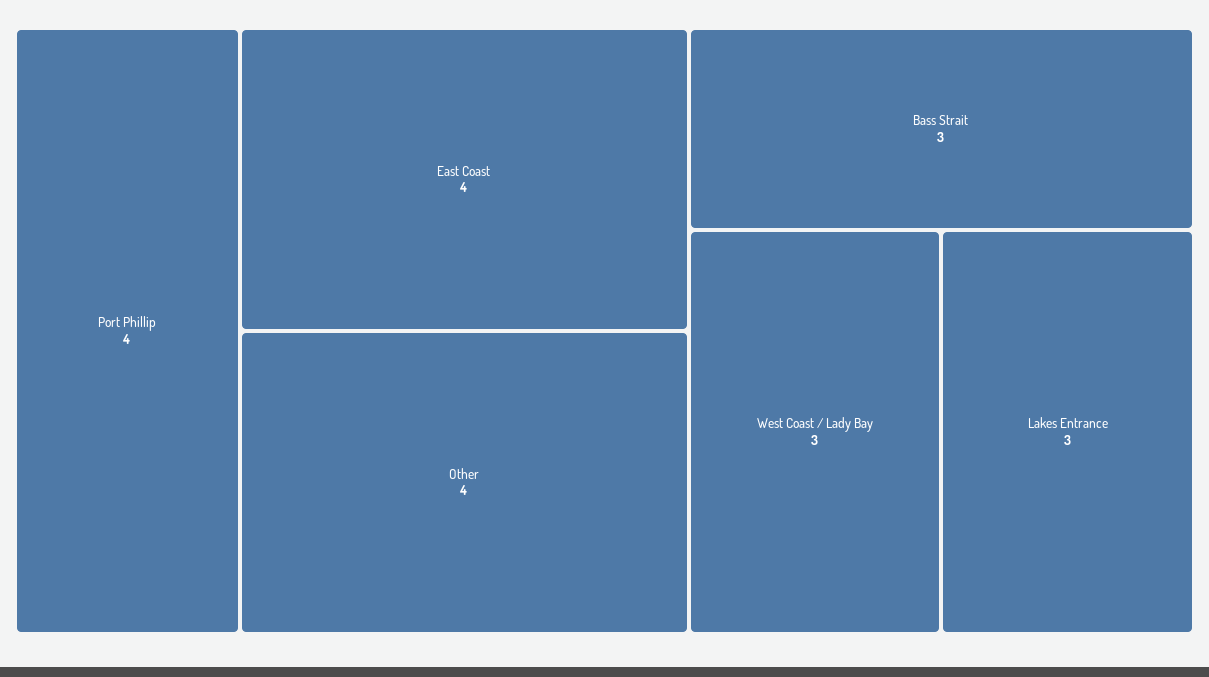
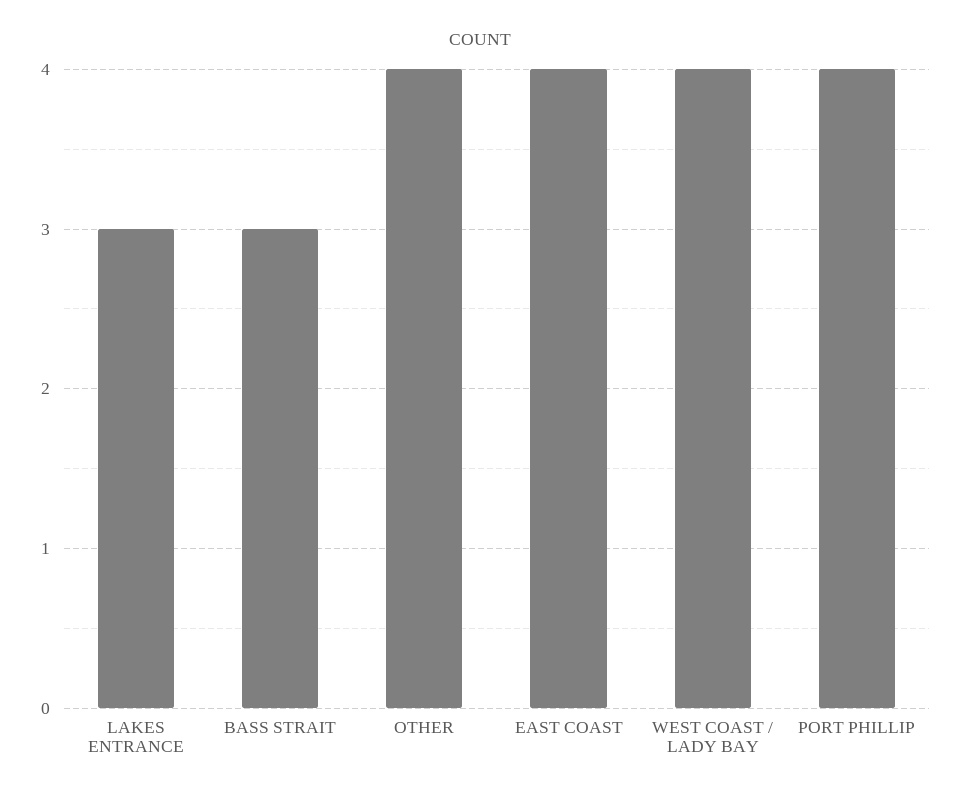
  {
    "Port Phillip": 4,
    "East Coast": 4,
    "Other": 4,
    "Bass Strait": 3,
-   "West Coast / Lady Bay": 3,
+   "West Coast / Lady Bay": 4,
    "Lakes Entrance": 3
  }

